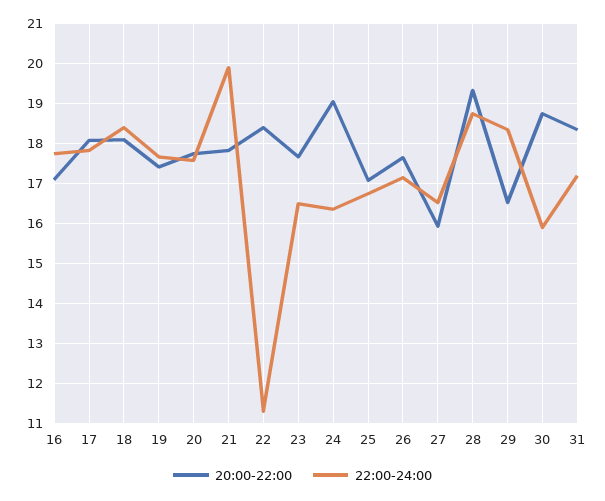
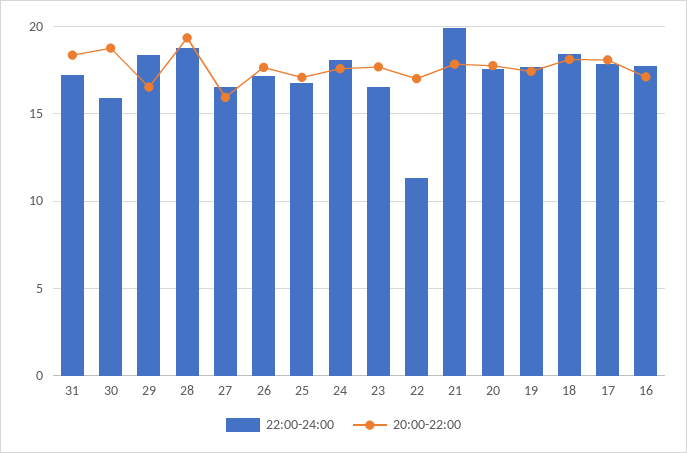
  {
    "20:00-22:00": {
      "16": 17.2,
      "17": 18,
      "18": 18.2,
      "19": 17.4,
      "20": 17.8,
      "21": 17.8,
-     "22": 18.4,
+     "22": 17,
      "23": 17.6,
-     "24": 19,
+     "24": 17.5,
      "25": 17,
      "26": 17.6,
      "27": 16,
      "28": 19.4,
      "29": 16.6,
      "30": 18.8,
      "31": 18.4
    },
    "22:00-24:00": {
      "16": 17.8,
      "17": 17.8,
      "18": 18.4,
      "19": 17.6,
      "20": 17.6,
      "21": 20,
      "22": 11.4,
      "23": 16.6,
-     "24": 16.4,
+     "24": 18,
      "25": 16.8,
      "26": 17.2,
      "27": 16.6,
      "28": 18.8,
      "29": 18.4,
      "30": 16,
      "31": 17.2
    }
  }

